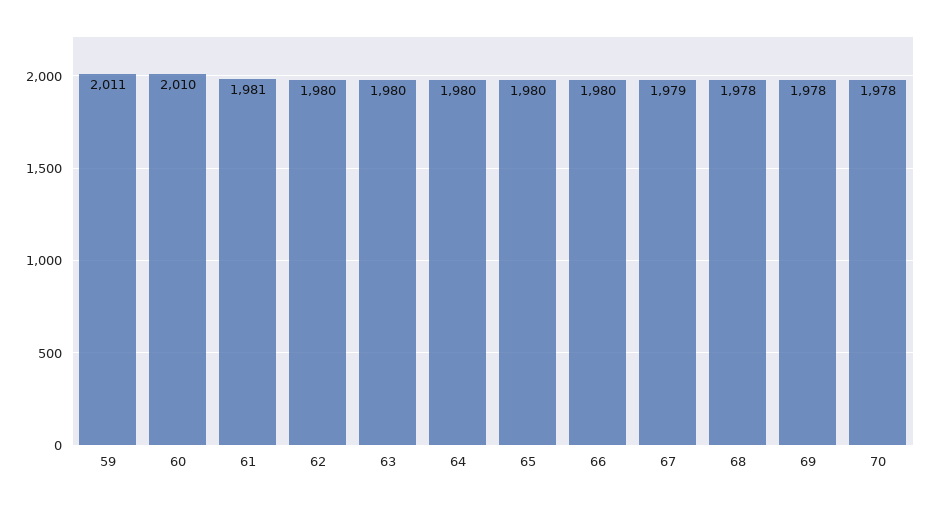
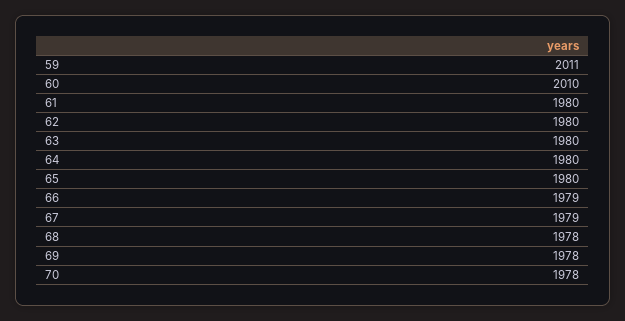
  {
    "59": 2011,
    "60": 2010,
-   "61": 1981,
+   "61": 1980,
    "62": 1980,
    "63": 1980,
    "64": 1980,
    "65": 1980,
-   "66": 1980,
+   "66": 1979,
    "67": 1979,
    "68": 1978,
    "69": 1978,
    "70": 1978
  }

